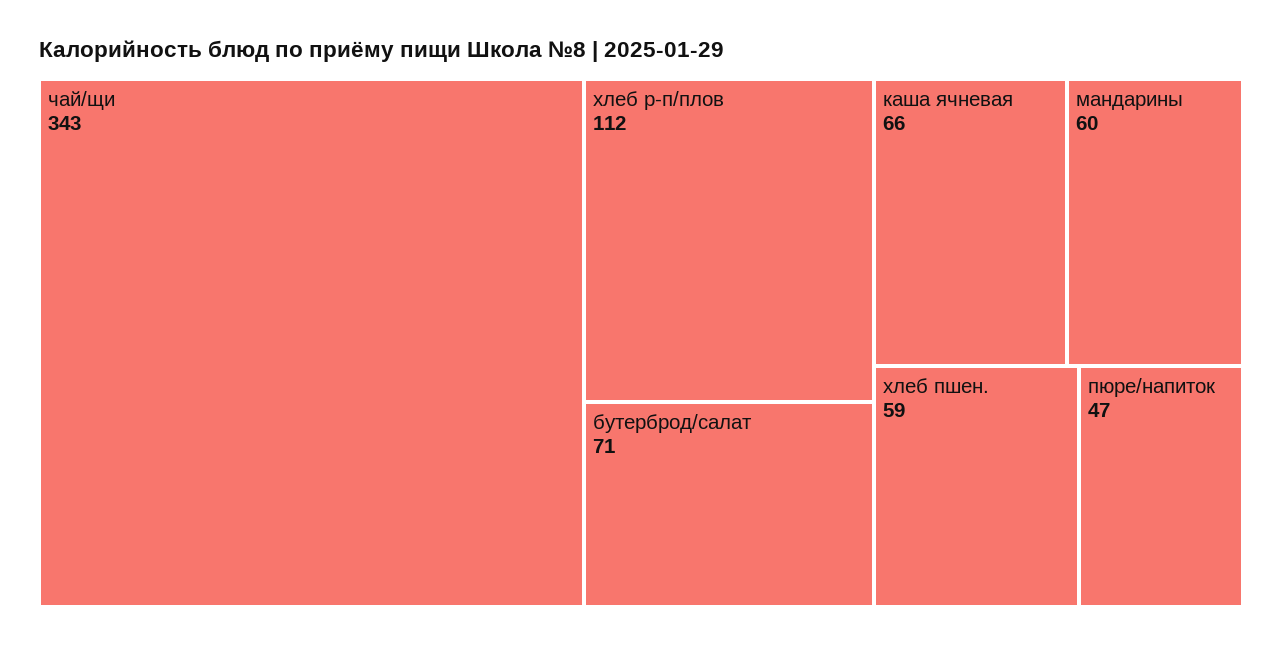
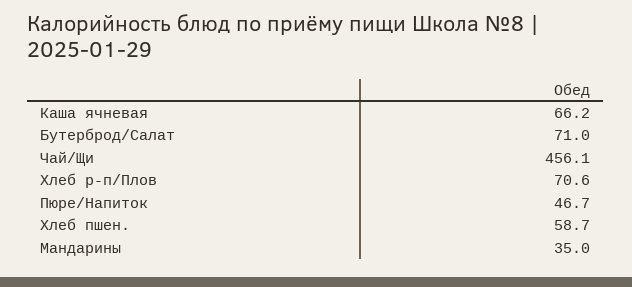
  {
-   "чай/щи": 343,
+   "чай/щи": 456.1,
-   "хлеб р-п/плов": 112,
+   "хлеб р-п/плов": 70.6,
    "бутерброд/салат": 71,
    "каша ячневая": 66.2,
-   "мандарины": 60,
+   "мандарины": 35,
    "хлеб пшен.": 58.7,
    "пюре/напиток": 46.7
  }

